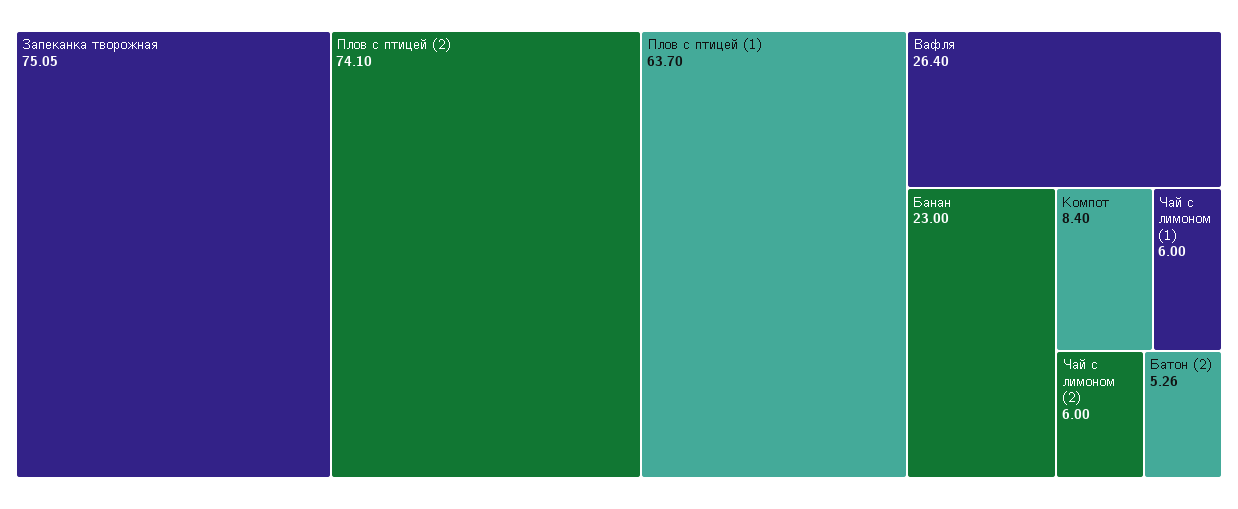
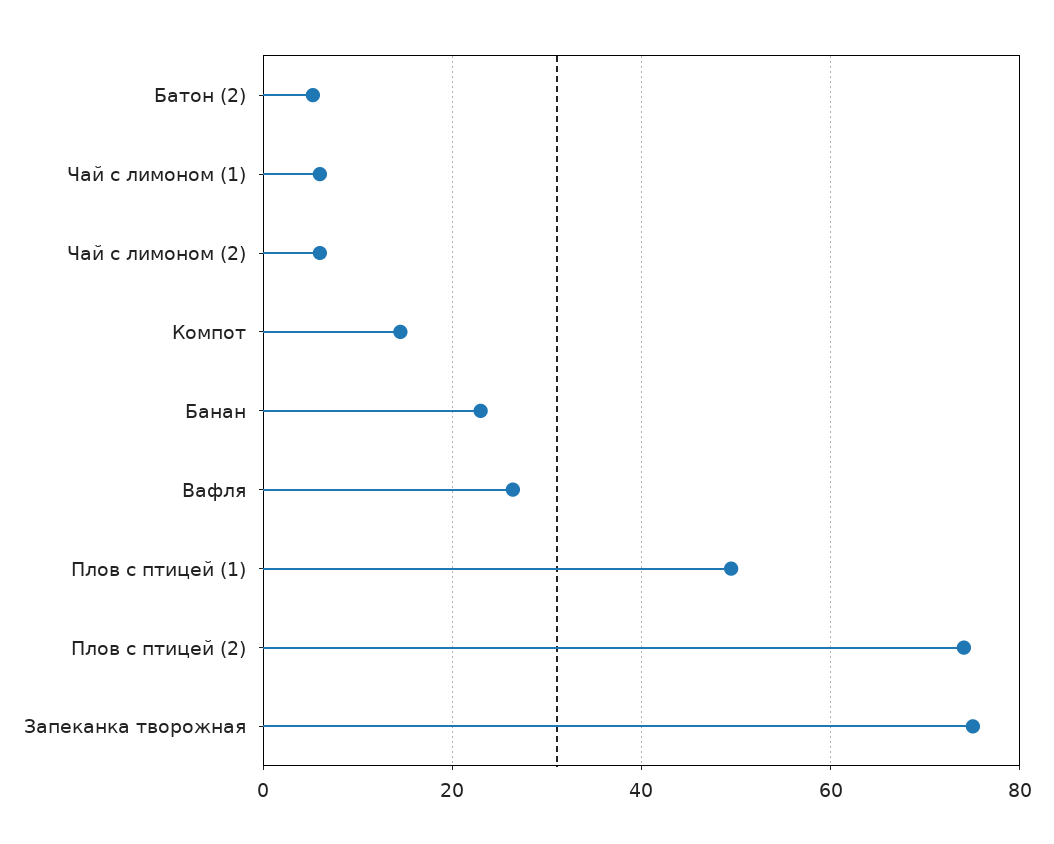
  {
    "Запеканка творожная": 75.05,
    "Плов с птицей (2)": 74.1,
-   "Плов с птицей (1)": 63.7,
+   "Плов с птицей (1)": 50,
    "Вафля": 26.4,
    "Банан": 23,
-   "Компот": 8.4,
+   "Компот": 14,
    "Чай с лимоном (1)": 6,
    "Чай с лимоном (2)": 6,
    "Батон (2)": 5.26
  }

